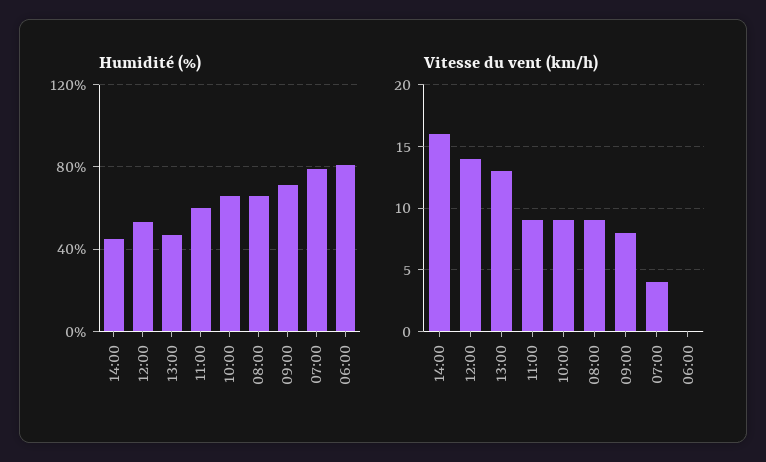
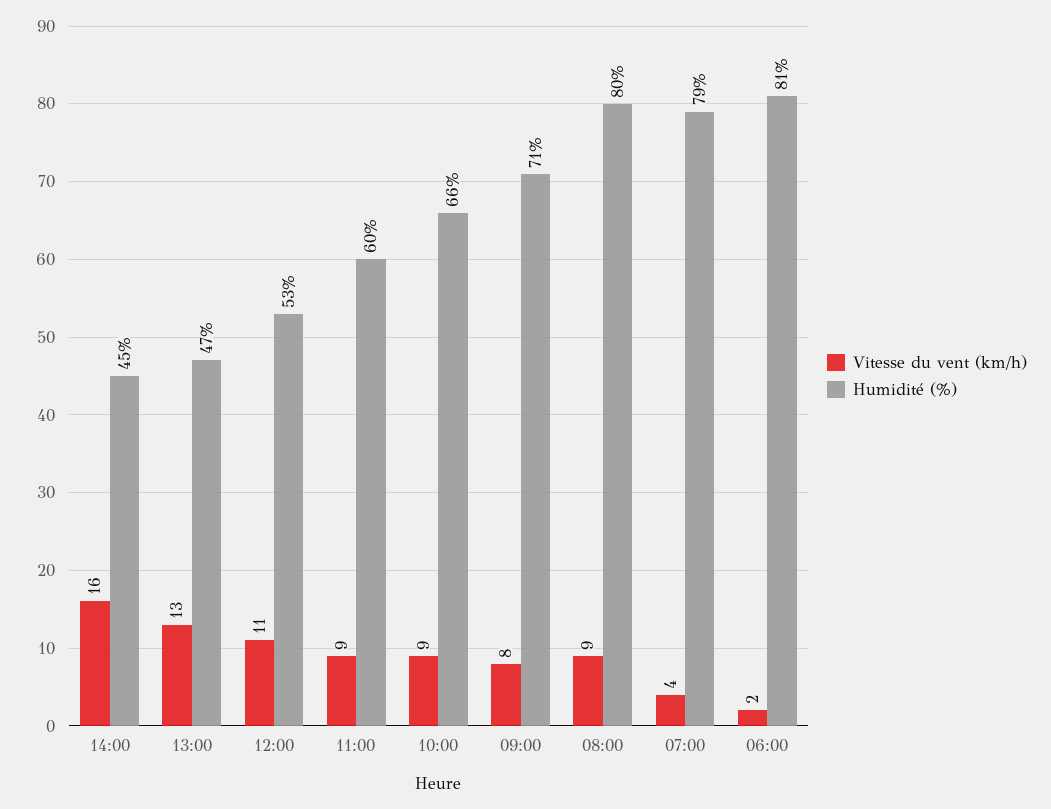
  {
    "Humidité (%)": {
      "14:00": 45,
      "12:00": 53,
      "13:00": 47,
      "11:00": 60,
      "10:00": 66,
-     "08:00": 65,
+     "08:00": 80,
      "09:00": 71,
      "07:00": 79,
      "06:00": 81
    },
    "Vitesse du vent (km/h)": {
      "14:00": 16,
-     "12:00": 14,
+     "12:00": 11,
      "13:00": 13,
      "11:00": 9,
      "10:00": 9,
      "08:00": 9,
      "09:00": 8,
      "07:00": 4,
-     "06:00": 0
+     "06:00": 2
    }
  }

